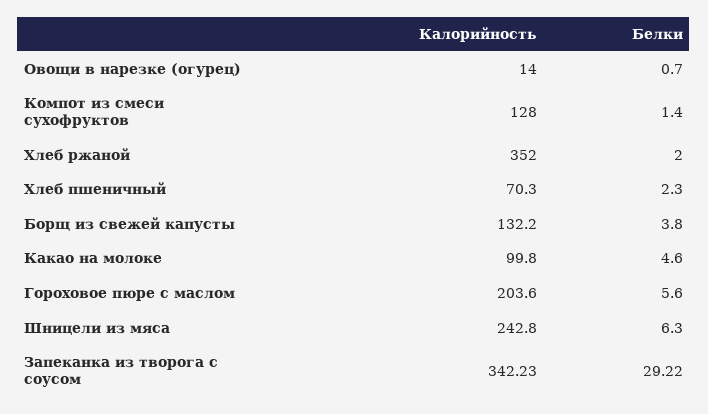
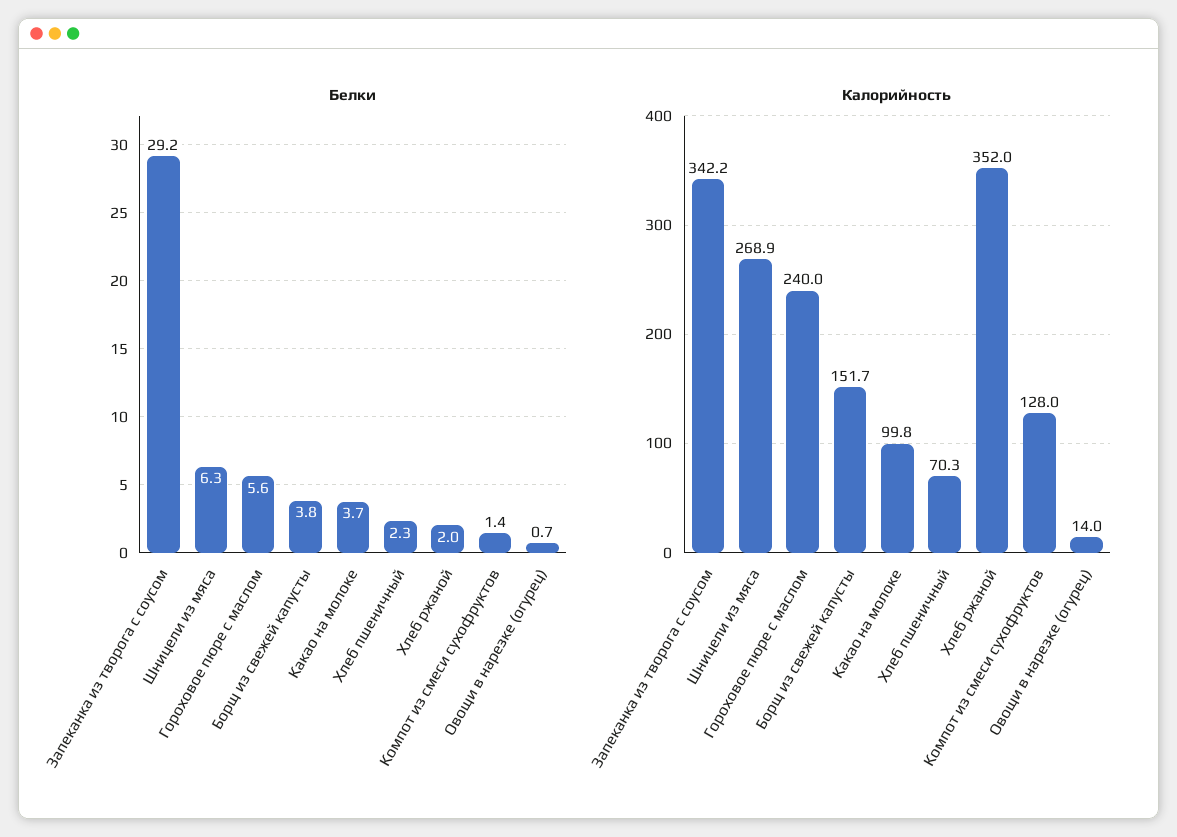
  {
    "Калорийность": {
      "Овощи в нарезке (огурец)": 14,
      "Компот из смеси сухофруктов": 128,
      "Хлеб ржаной": 352,
      "Хлеб пшеничный": 70.3,
-     "Борщ из свежей капусты": 132.2,
+     "Борщ из свежей капусты": 151.7,
      "Какао на молоке": 99.8,
-     "Гороховое пюре с маслом": 203.6,
+     "Гороховое пюре с маслом": 240,
-     "Шницели из мяса": 242.8,
+     "Шницели из мяса": 268.9,
      "Запеканка из творога с соусом": 342.23
    },
    "Белки": {
      "Овощи в нарезке (огурец)": 0.7,
      "Компот из смеси сухофруктов": 1.4,
      "Хлеб ржаной": 2,
      "Хлеб пшеничный": 2.3,
      "Борщ из свежей капусты": 3.8,
-     "Какао на молоке": 4.6,
+     "Какао на молоке": 3.7,
      "Гороховое пюре с маслом": 5.6,
      "Шницели из мяса": 6.3,
      "Запеканка из творога с соусом": 29.22
    }
  }

